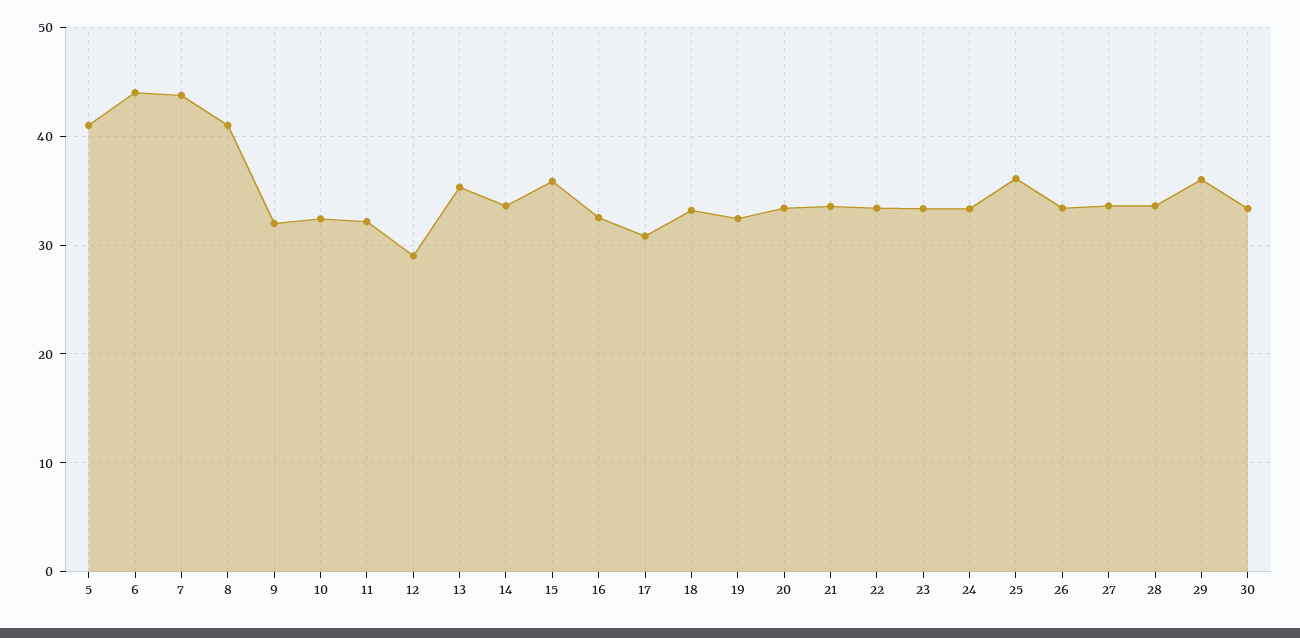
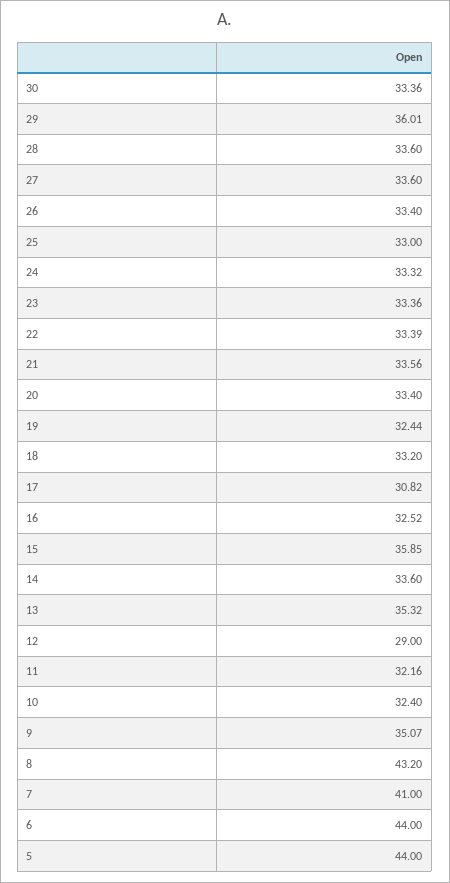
  {
-   "5": 41,
+   "5": 44,
    "6": 44,
-   "7": 44,
+   "7": 41,
-   "8": 41,
+   "8": 43.2,
-   "9": 32,
+   "9": 35.07,
    "10": 32.4,
    "11": 32.16,
    "12": 29,
    "13": 35.32,
    "14": 33.6,
    "15": 35.85,
    "16": 32.52,
    "17": 30.82,
    "18": 33.2,
    "19": 32.44,
    "20": 33.4,
    "21": 33.56,
    "22": 33.39,
    "23": 33.36,
    "24": 33.32,
-   "25": 36,
+   "25": 33,
    "26": 33.4,
    "27": 33.6,
    "28": 33.6,
    "29": 36.01,
    "30": 33.36
  }

